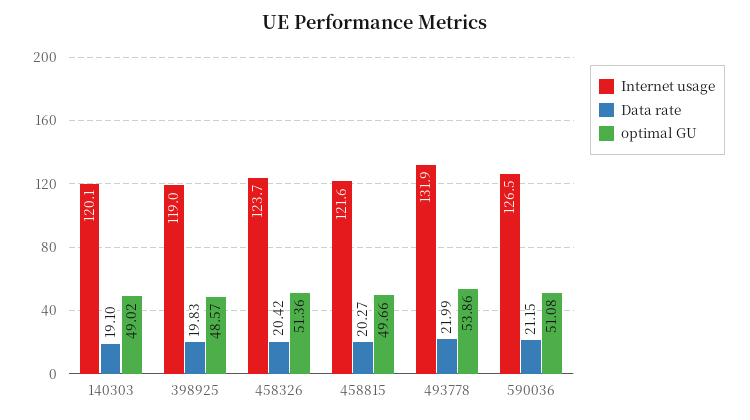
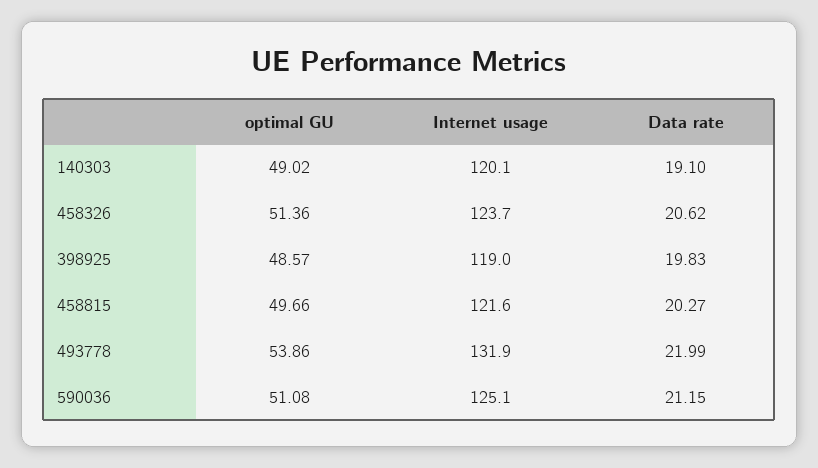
  {
    "Internet usage": {
      "140303": 120.1,
      "398925": 119,
      "458326": 123.7,
      "458815": 121.6,
      "493778": 131.9,
-     "590036": 126.5
+     "590036": 125.1
    },
    "Data rate": {
      "140303": 19.1,
      "398925": 19.83,
-     "458326": 20.42,
+     "458326": 20.62,
      "458815": 20.27,
      "493778": 21.99,
      "590036": 21.15
    },
    "optimal GU": {
      "140303": 49.02,
      "398925": 48.57,
      "458326": 51.36,
      "458815": 49.66,
      "493778": 53.86,
      "590036": 51.08
    }
  }

